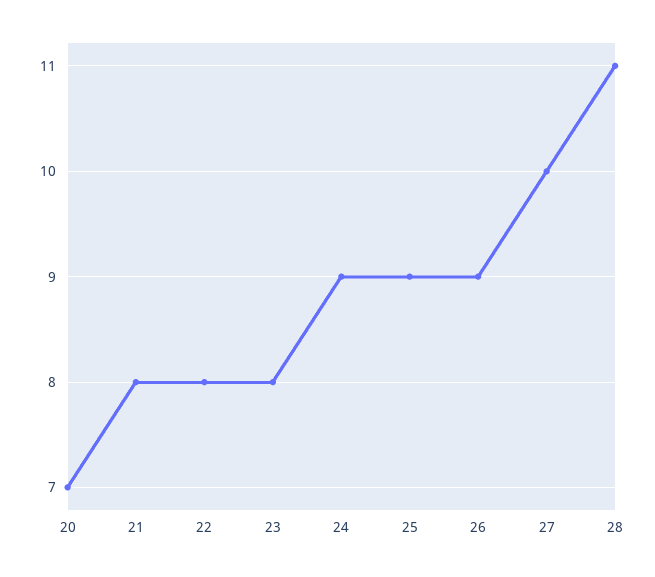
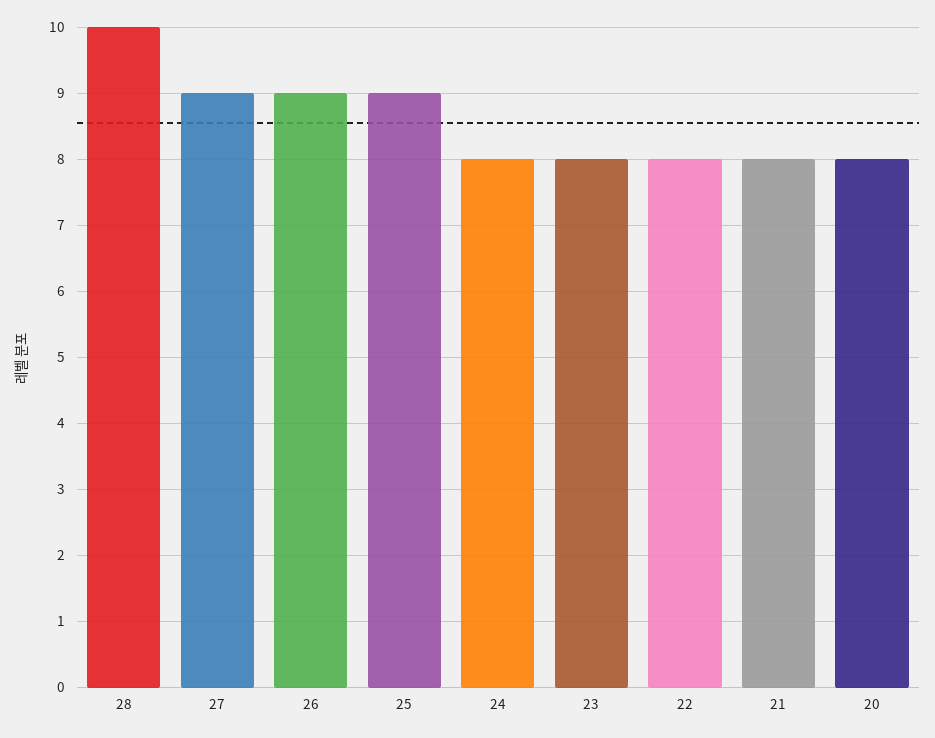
  {
-   "20": 7,
+   "20": 8,
    "21": 8,
    "22": 8,
    "23": 8,
-   "24": 9,
+   "24": 8,
    "25": 9,
    "26": 9,
-   "27": 10,
+   "27": 9,
-   "28": 11
+   "28": 10
  }

